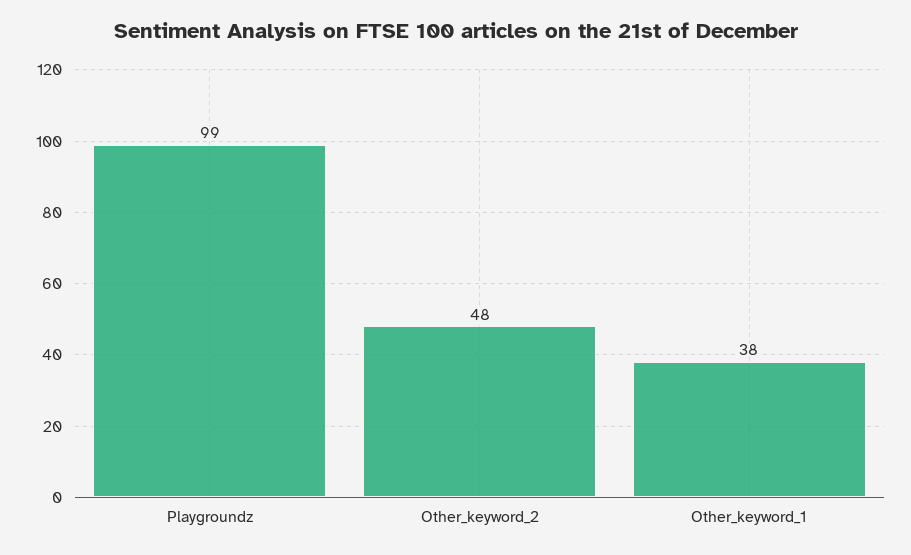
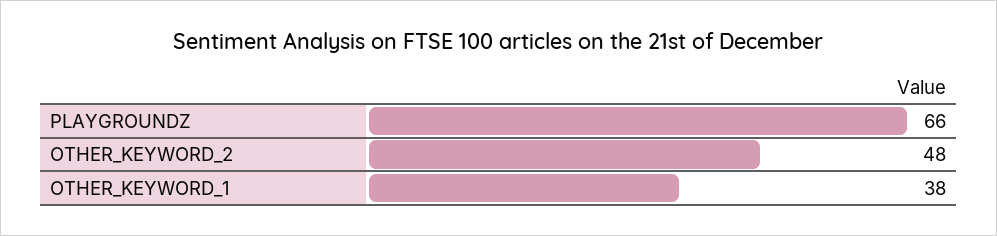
  {
-   "Playgroundz": 99,
+   "Playgroundz": 66,
    "Other_keyword_2": 48,
    "Other_keyword_1": 38
  }

